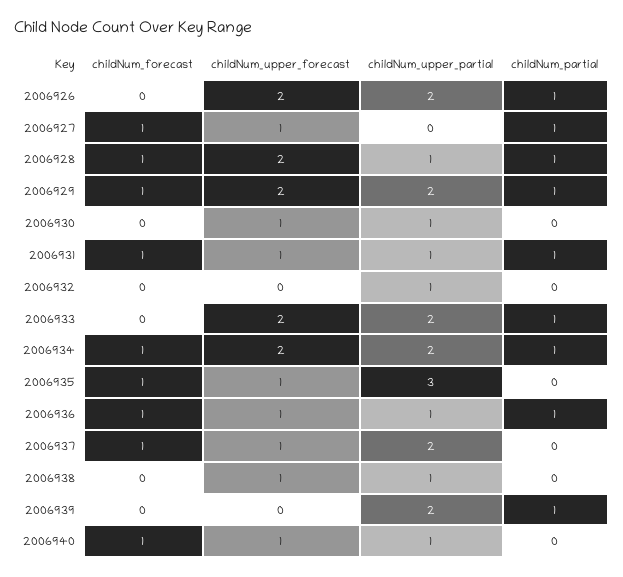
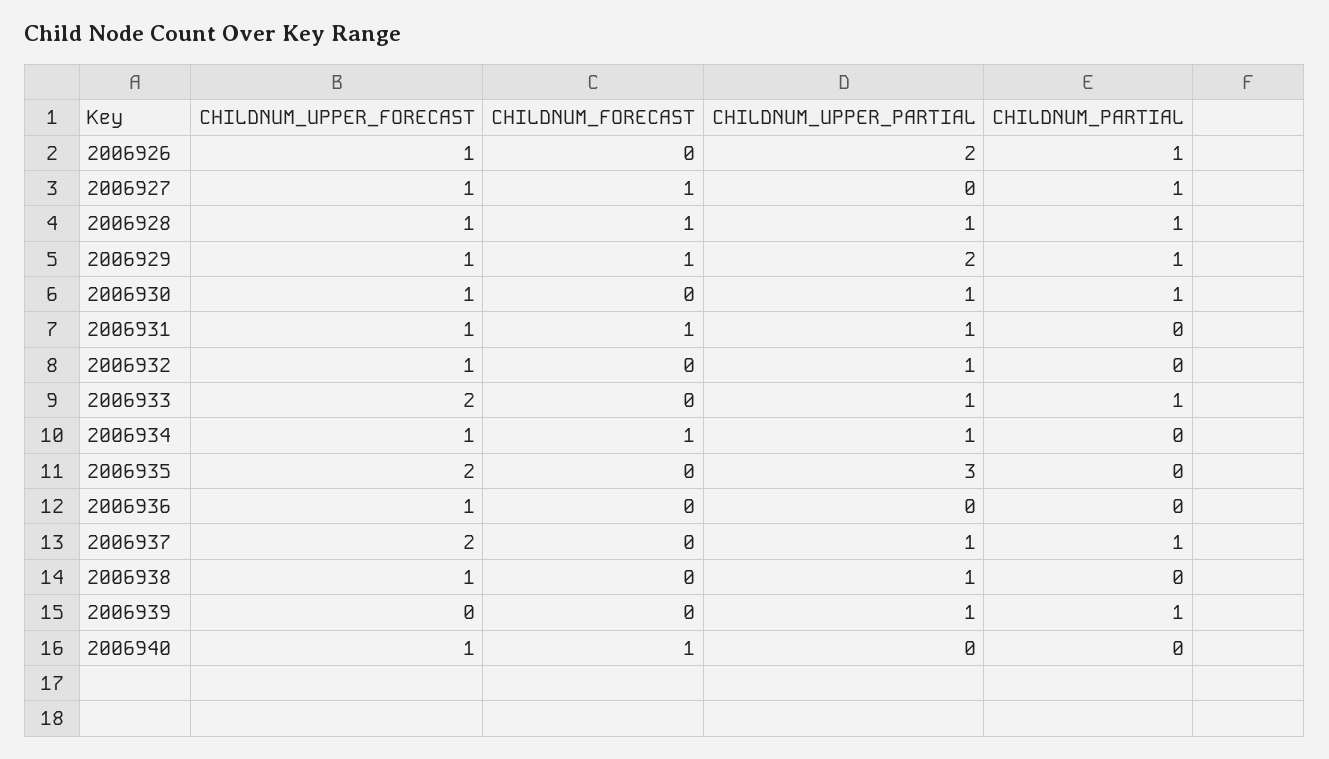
  {
    "childNum_forecast": {
      "2006926": 0,
      "2006927": 1,
      "2006928": 1,
      "2006929": 1,
      "2006930": 0,
      "2006931": 1,
      "2006932": 0,
      "2006933": 0,
      "2006934": 1,
-     "2006935": 1,
+     "2006935": 0,
-     "2006936": 1,
+     "2006936": 0,
-     "2006937": 1,
+     "2006937": 0,
      "2006938": 0,
      "2006939": 0,
      "2006940": 1
    },
    "childNum_upper_forecast": {
-     "2006926": 2,
+     "2006926": 1,
      "2006927": 1,
-     "2006928": 2,
+     "2006928": 1,
-     "2006929": 2,
+     "2006929": 1,
      "2006930": 1,
      "2006931": 1,
-     "2006932": 0,
+     "2006932": 1,
      "2006933": 2,
-     "2006934": 2,
+     "2006934": 1,
-     "2006935": 1,
+     "2006935": 2,
      "2006936": 1,
-     "2006937": 1,
+     "2006937": 2,
      "2006938": 1,
      "2006939": 0,
      "2006940": 1
    },
    "childNum_upper_partial": {
      "2006926": 2,
      "2006927": 0,
      "2006928": 1,
      "2006929": 2,
      "2006930": 1,
      "2006931": 1,
      "2006932": 1,
-     "2006933": 2,
+     "2006933": 1,
-     "2006934": 2,
+     "2006934": 1,
      "2006935": 3,
-     "2006936": 1,
+     "2006936": 0,
-     "2006937": 2,
+     "2006937": 1,
      "2006938": 1,
-     "2006939": 2,
+     "2006939": 1,
-     "2006940": 1
+     "2006940": 0
    },
    "childNum_partial": {
      "2006926": 1,
      "2006927": 1,
      "2006928": 1,
      "2006929": 1,
-     "2006930": 0,
+     "2006930": 1,
-     "2006931": 1,
+     "2006931": 0,
      "2006932": 0,
      "2006933": 1,
-     "2006934": 1,
+     "2006934": 0,
      "2006935": 0,
-     "2006936": 1,
+     "2006936": 0,
-     "2006937": 0,
+     "2006937": 1,
      "2006938": 0,
      "2006939": 1,
      "2006940": 0
    }
  }

